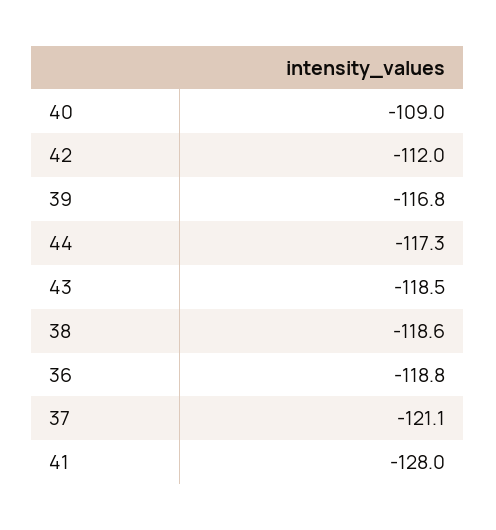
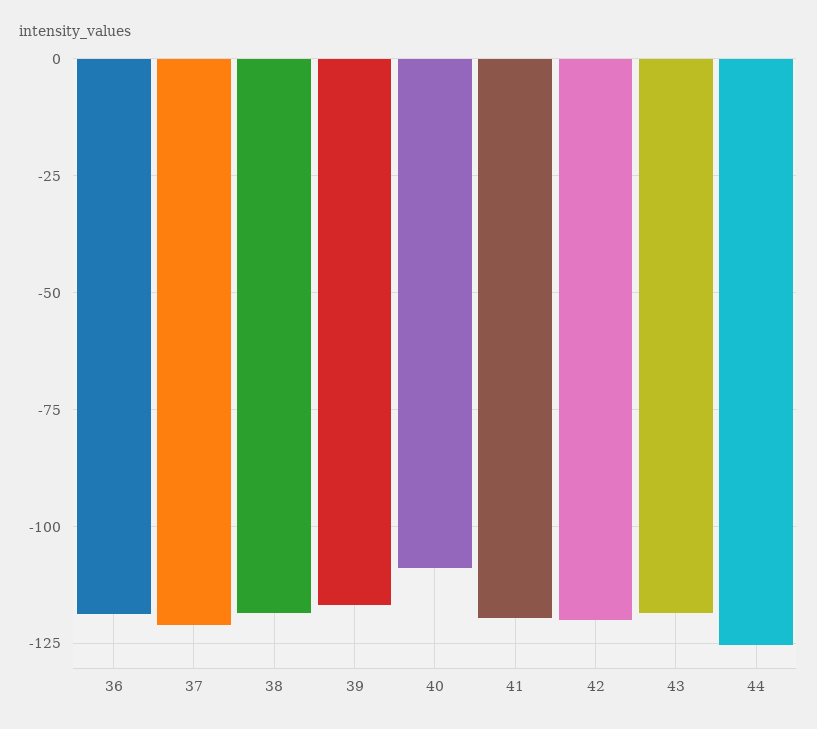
  {
    "40": -109,
-   "42": -112,
+   "42": -120,
    "39": -116.8,
-   "44": -117.3,
+   "44": -125,
    "43": -118.5,
    "38": -118.6,
    "36": -118.8,
    "37": -121.1,
-   "41": -128
+   "41": -120
  }

